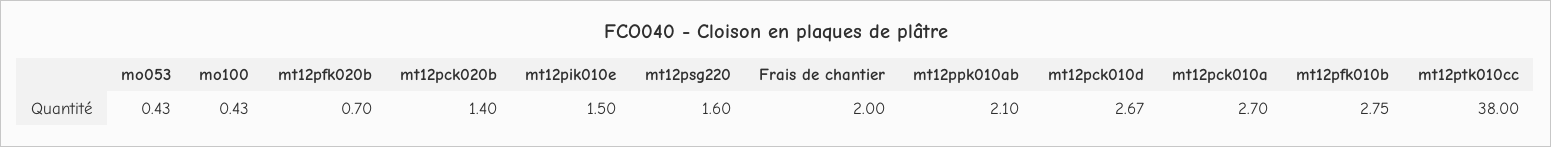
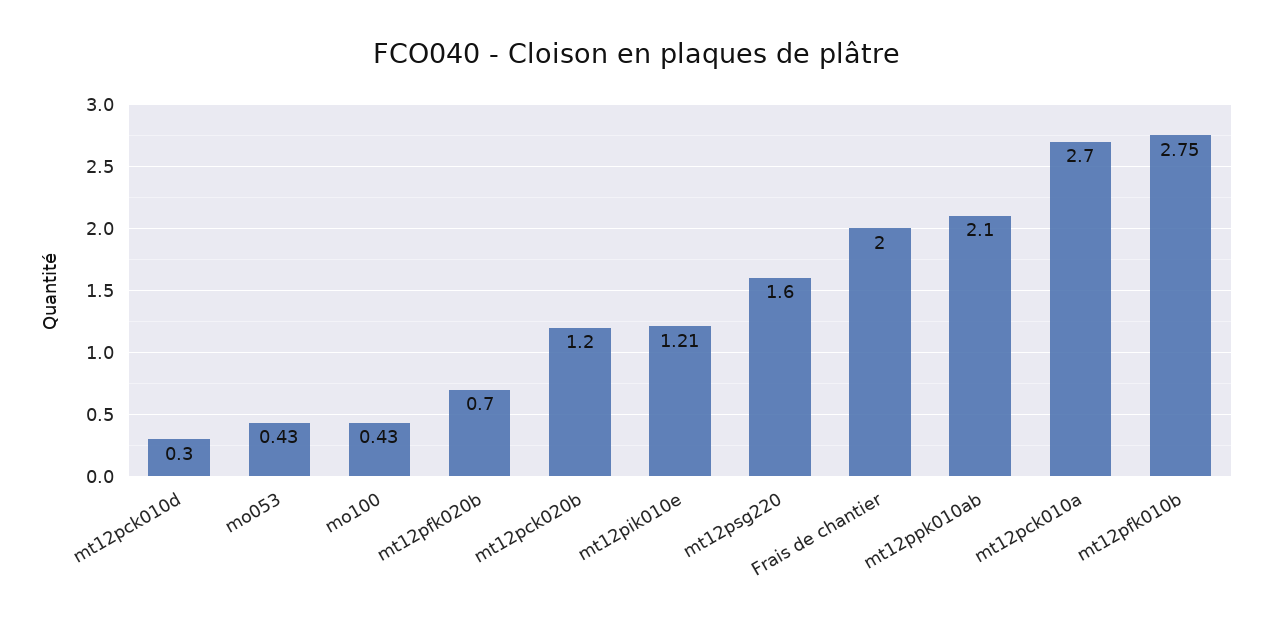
  {
    "mo053": 0.43,
    "mo100": 0.43,
    "mt12pfk020b": 0.7,
-   "mt12pck020b": 1.4,
+   "mt12pck020b": 1.2,
-   "mt12pik010e": 1.5,
+   "mt12pik010e": 1.21,
    "mt12psg220": 1.6,
    "Frais de chantier": 2,
    "mt12ppk010ab": 2.1,
-   "mt12pck010d": 2.67,
+   "mt12pck010d": 0.3,
    "mt12pck010a": 2.7,
-   "mt12pfk010b": 2.75,
+   "mt12pfk010b": 2.75
-   "mt12ptk010cc": 38
  }

